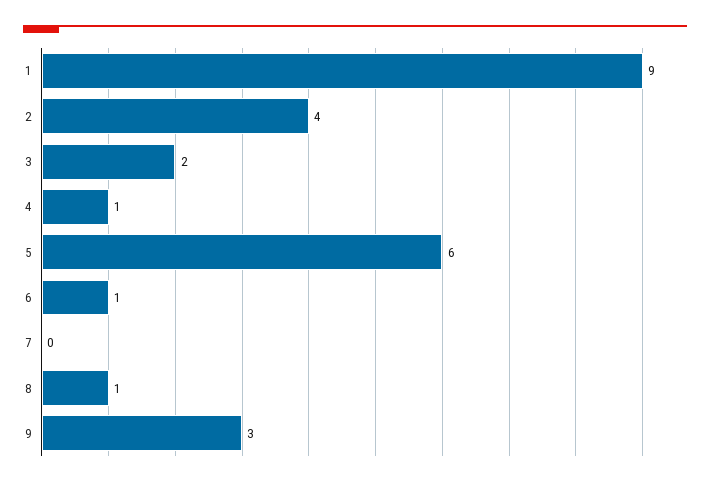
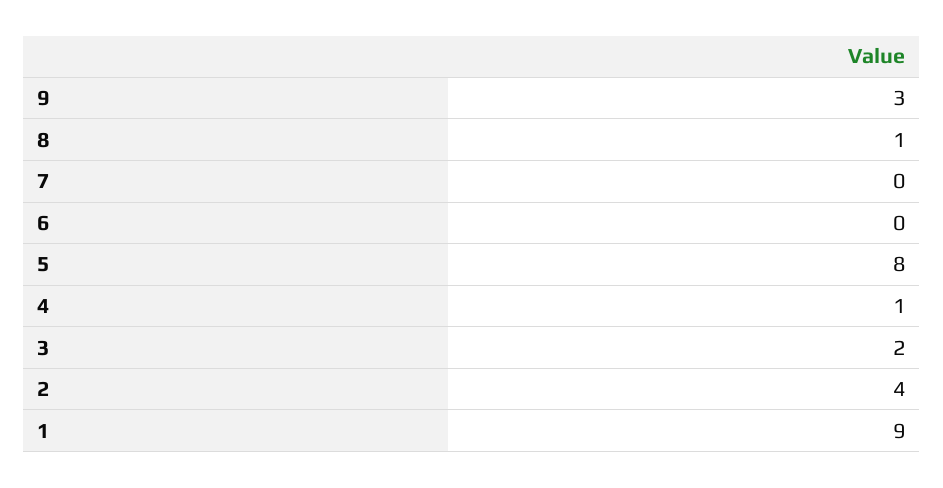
  {
    "1": 9,
    "2": 4,
    "3": 2,
    "4": 1,
-   "5": 6,
+   "5": 8,
-   "6": 1,
+   "6": 0,
    "7": 0,
    "8": 1,
    "9": 3
  }

